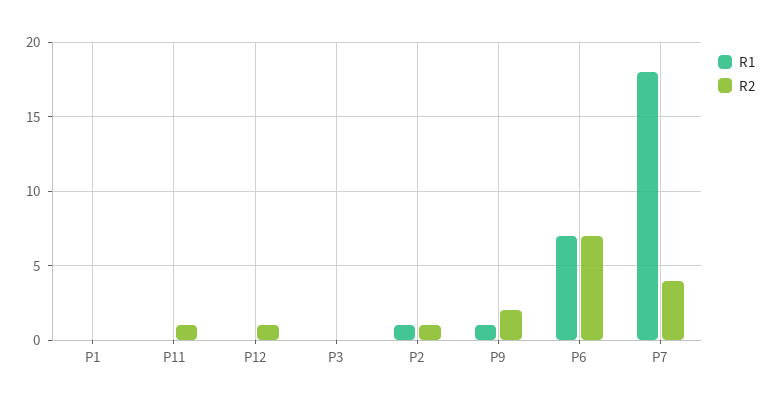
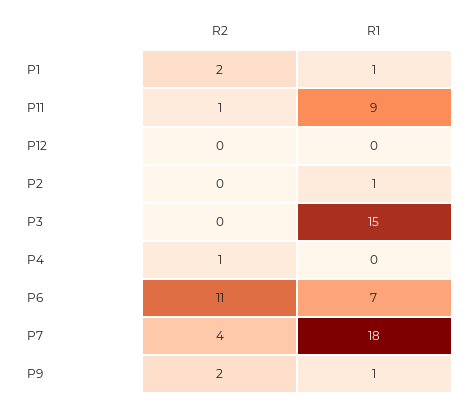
  {
    "R1": {
-     "P1": 0,
+     "P1": 1,
-     "P11": 0,
+     "P11": 9,
      "P12": 0,
-     "P3": 0,
+     "P3": 15,
      "P2": 1,
      "P9": 1,
      "P6": 7,
-     "P7": 18
+     "P7": 18,
+     "P4": 0
    },
    "R2": {
-     "P1": 0,
+     "P1": 2,
      "P11": 1,
-     "P12": 1,
+     "P12": 0,
      "P3": 0,
-     "P2": 1,
+     "P2": 0,
      "P9": 2,
-     "P6": 7,
+     "P6": 11,
-     "P7": 4
+     "P7": 4,
+     "P4": 1
    }
  }

